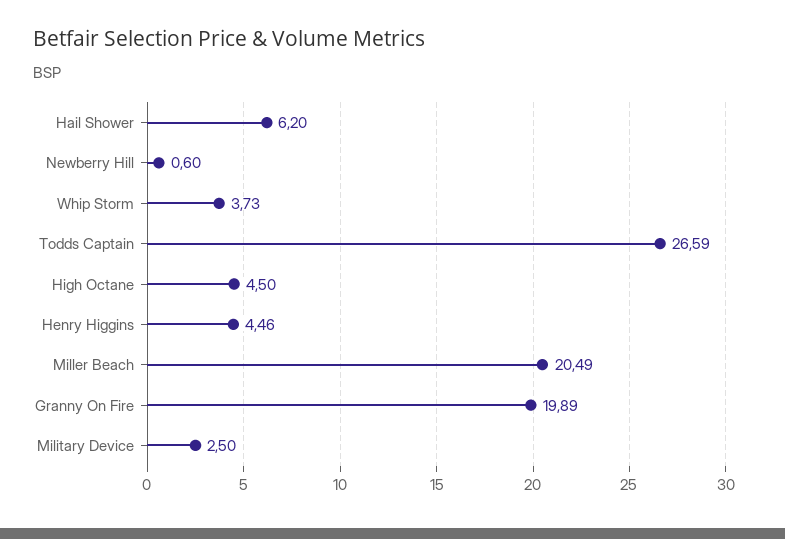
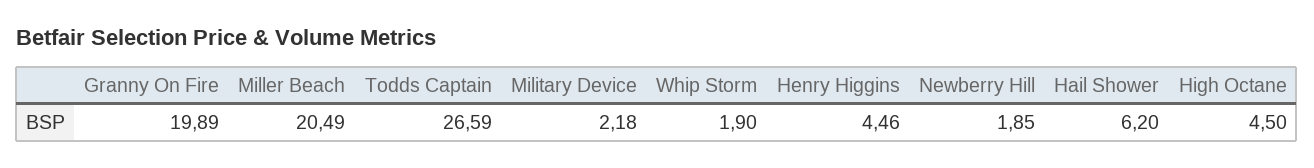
  {
    "Hail Shower": 6.2,
-   "Newberry Hill": 0.6,
+   "Newberry Hill": 1.85,
-   "Whip Storm": 3.73,
+   "Whip Storm": 1.9,
    "Todds Captain": 26.59,
    "High Octane": 4.5,
    "Henry Higgins": 4.46,
    "Miller Beach": 20.49,
    "Granny On Fire": 19.89,
-   "Military Device": 2.5
+   "Military Device": 2.18
  }

